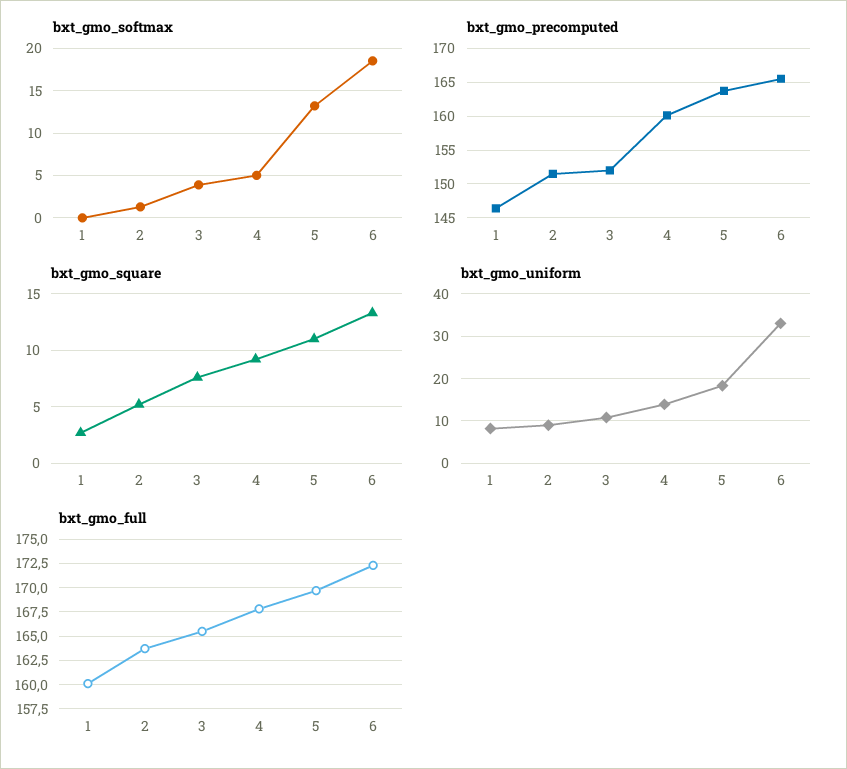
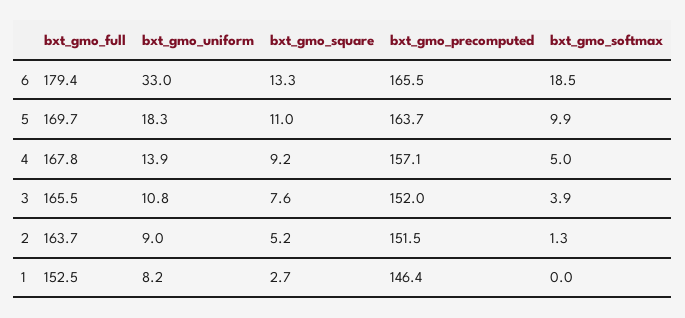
  {
    "bxt_gmo_softmax": {
      "1": 0,
      "2": 1.3,
      "3": 3.9,
      "4": 5,
-     "5": 13,
+     "5": 9.9,
      "6": 18.5
    },
    "bxt_gmo_precomputed": {
      "1": 146.4,
      "2": 151.5,
      "3": 152,
-     "4": 160,
+     "4": 157.1,
      "5": 163.7,
      "6": 165.5
    },
    "bxt_gmo_square": {
      "1": 2.7,
      "2": 5.2,
      "3": 7.6,
      "4": 9.2,
      "5": 11,
      "6": 13.3
    },
    "bxt_gmo_uniform": {
      "1": 8.2,
      "2": 9,
      "3": 10.8,
      "4": 13.9,
      "5": 18.3,
      "6": 33
    },
    "bxt_gmo_full": {
-     "1": 160,
+     "1": 152.5,
      "2": 163.7,
      "3": 165.5,
      "4": 167.8,
      "5": 169.7,
-     "6": 172.5
+     "6": 179.4
    }
  }

